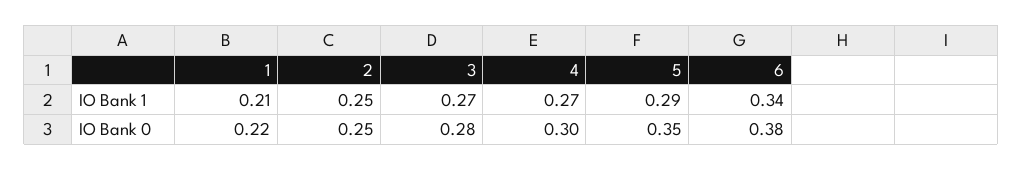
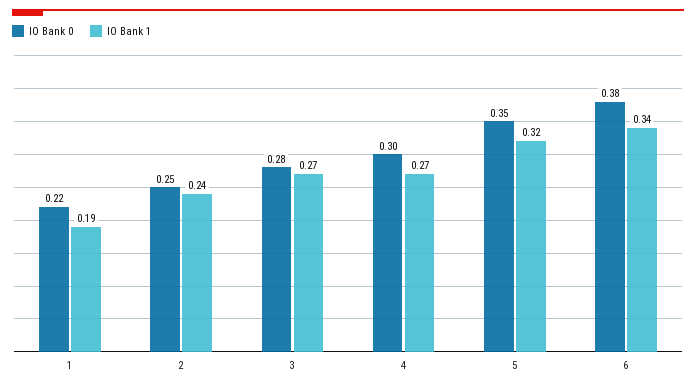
  {
    "IO Bank 1": {
-     "1": 0.21,
+     "1": 0.19,
-     "2": 0.25,
+     "2": 0.24,
      "3": 0.27,
      "4": 0.27,
-     "5": 0.29,
+     "5": 0.32,
      "6": 0.34
    },
    "IO Bank 0": {
      "1": 0.22,
      "2": 0.25,
      "3": 0.28,
      "4": 0.3,
      "5": 0.35,
      "6": 0.38
    }
  }

